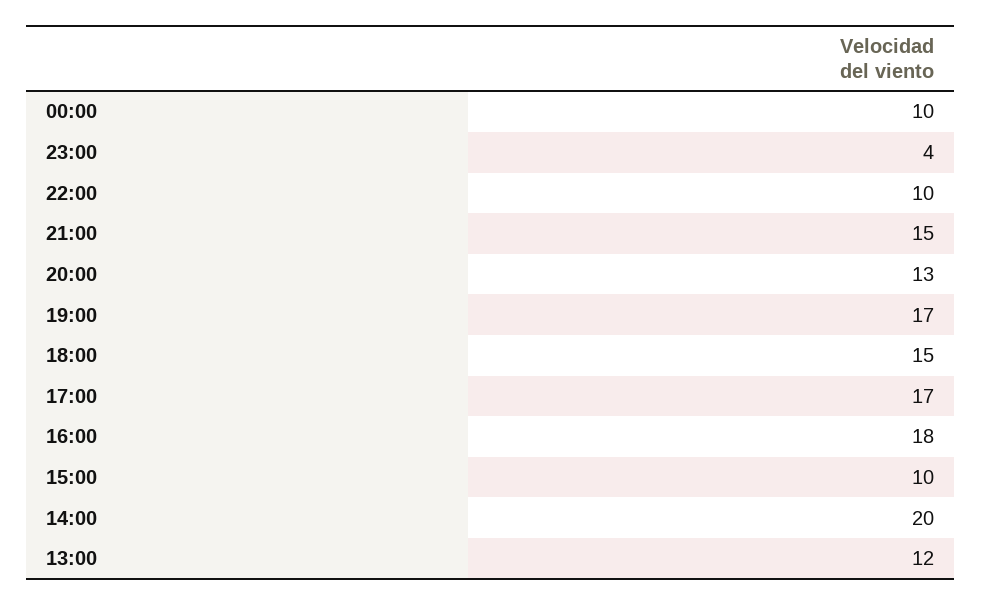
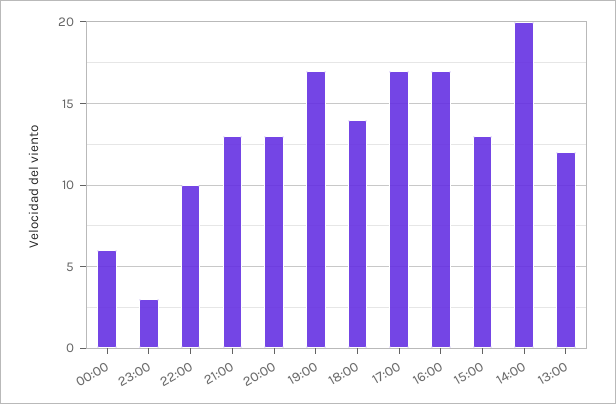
  {
-   "00:00": 10,
+   "00:00": 6,
-   "23:00": 4,
+   "23:00": 3,
    "22:00": 10,
-   "21:00": 15,
+   "21:00": 13,
    "20:00": 13,
    "19:00": 17,
-   "18:00": 15,
+   "18:00": 14,
    "17:00": 17,
-   "16:00": 18,
+   "16:00": 17,
-   "15:00": 10,
+   "15:00": 13,
    "14:00": 20,
    "13:00": 12
  }

